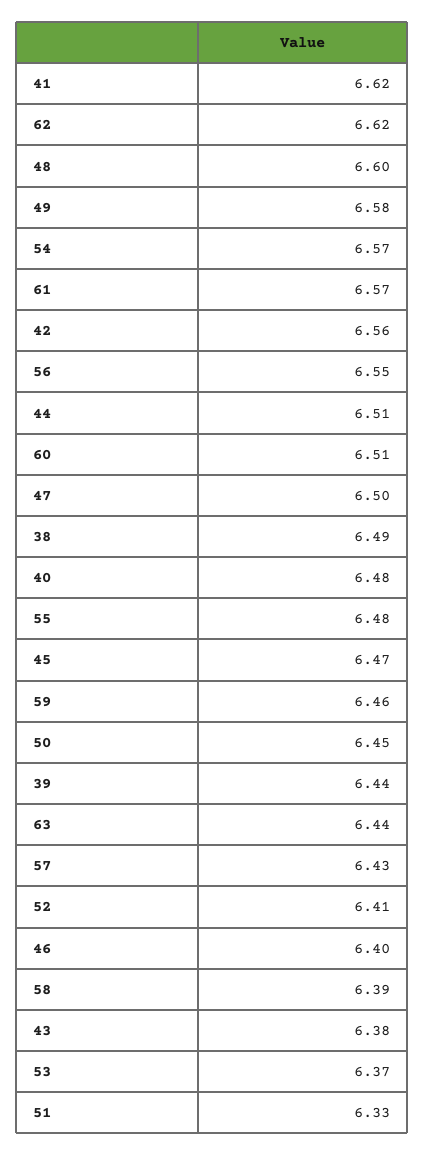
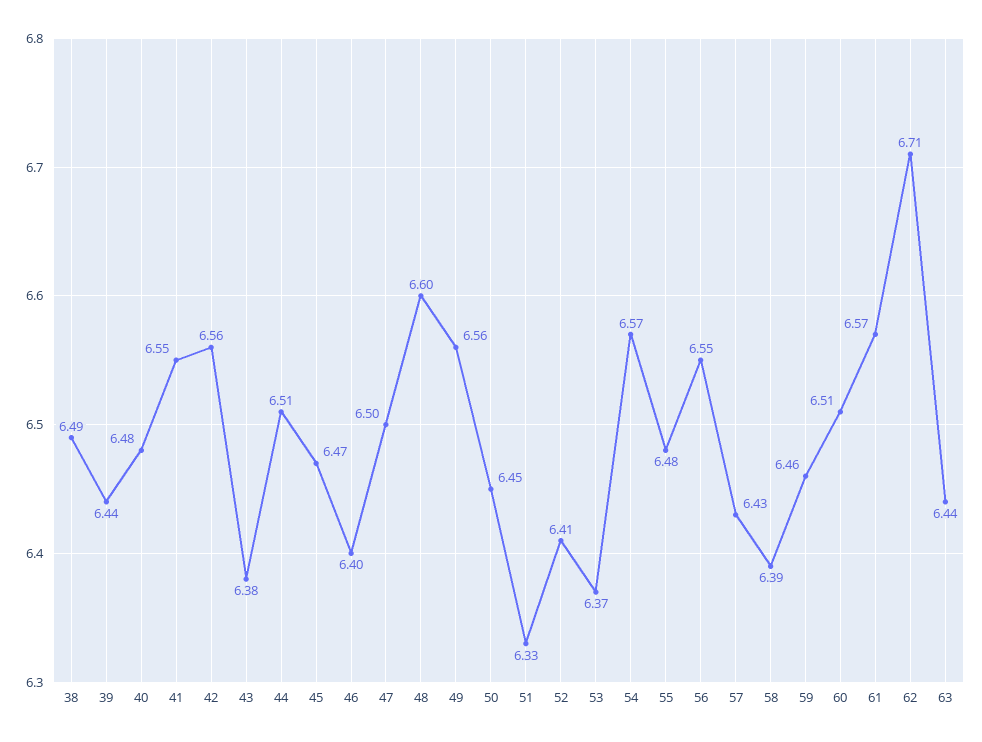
  {
-   "41": 6.62,
+   "41": 6.55,
-   "62": 6.62,
+   "62": 6.71,
    "48": 6.6,
-   "49": 6.58,
+   "49": 6.56,
    "54": 6.57,
    "61": 6.57,
    "42": 6.56,
    "56": 6.55,
    "44": 6.51,
    "60": 6.51,
    "47": 6.5,
    "38": 6.49,
    "40": 6.48,
    "55": 6.48,
    "45": 6.47,
    "59": 6.46,
    "50": 6.45,
    "39": 6.44,
    "63": 6.44,
    "57": 6.43,
    "52": 6.41,
    "46": 6.4,
    "58": 6.39,
    "43": 6.38,
    "53": 6.37,
    "51": 6.33
  }

